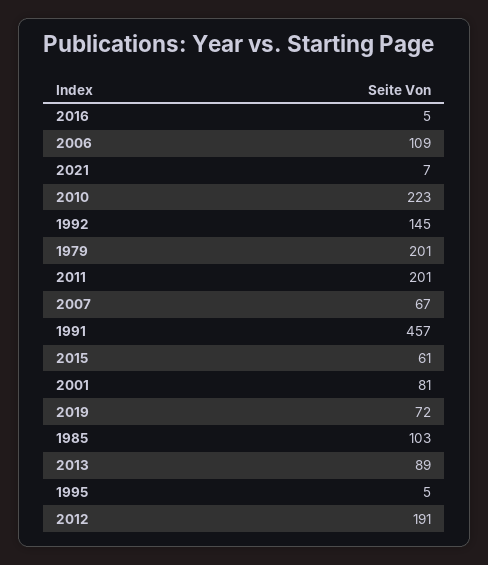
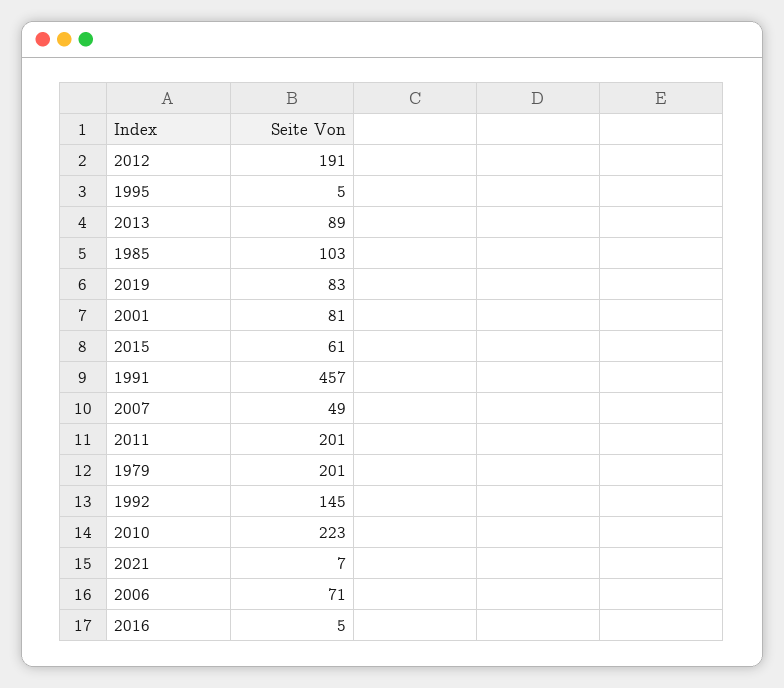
  {
    "2016": 5,
-   "2006": 109,
+   "2006": 71,
    "2021": 7,
    "2010": 223,
    "1992": 145,
    "1979": 201,
    "2011": 201,
-   "2007": 67,
+   "2007": 49,
    "1991": 457,
    "2015": 61,
    "2001": 81,
-   "2019": 72,
+   "2019": 83,
    "1985": 103,
    "2013": 89,
    "1995": 5,
    "2012": 191
  }

